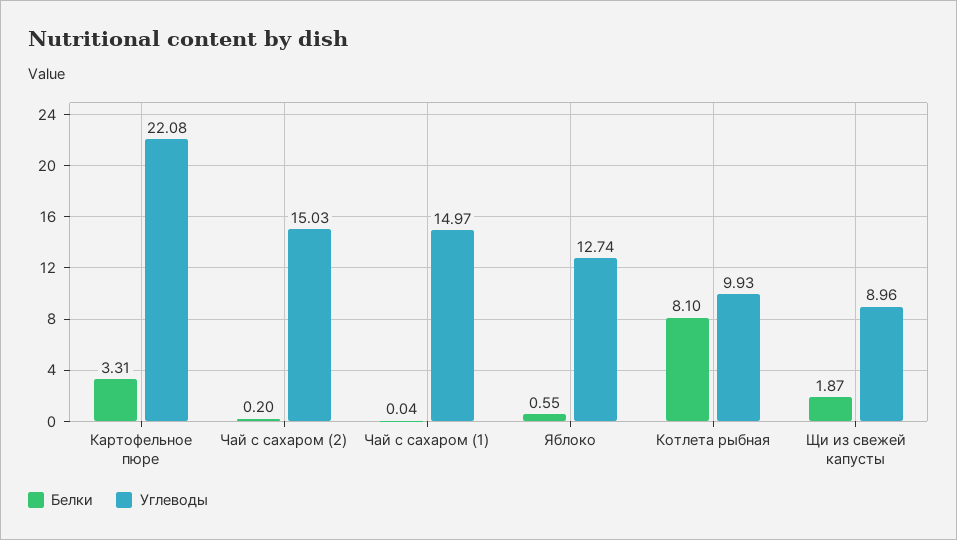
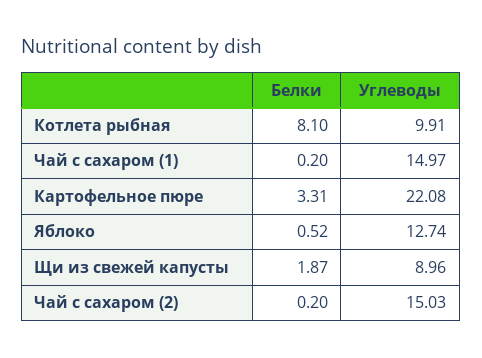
  {
    "Белки": {
      "Картофельное пюре": 3.31,
      "Чай с сахаром (2)": 0.2,
-     "Чай с сахаром (1)": 0.04,
+     "Чай с сахаром (1)": 0.2,
-     "Яблоко": 0.55,
+     "Яблоко": 0.52,
      "Котлета рыбная": 8.1,
      "Щи из свежей капусты": 1.87
    },
    "Углеводы": {
      "Картофельное пюре": 22.08,
      "Чай с сахаром (2)": 15.03,
      "Чай с сахаром (1)": 14.97,
      "Яблоко": 12.74,
-     "Котлета рыбная": 9.93,
+     "Котлета рыбная": 9.91,
      "Щи из свежей капусты": 8.96
    }
  }

